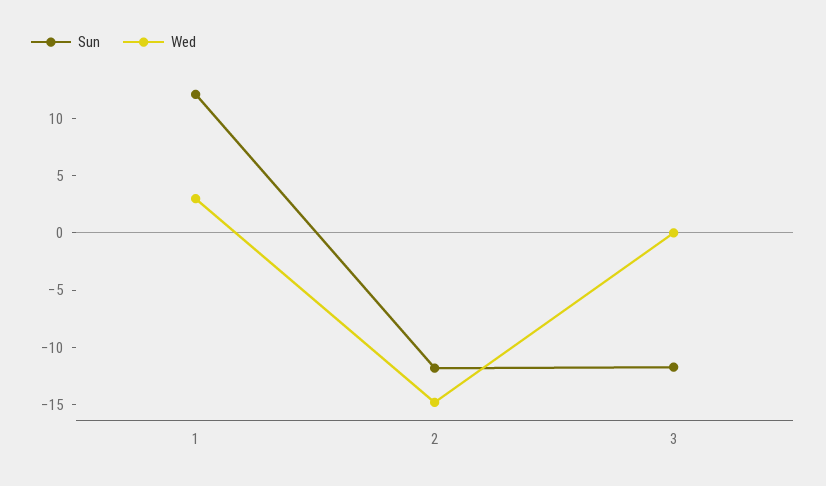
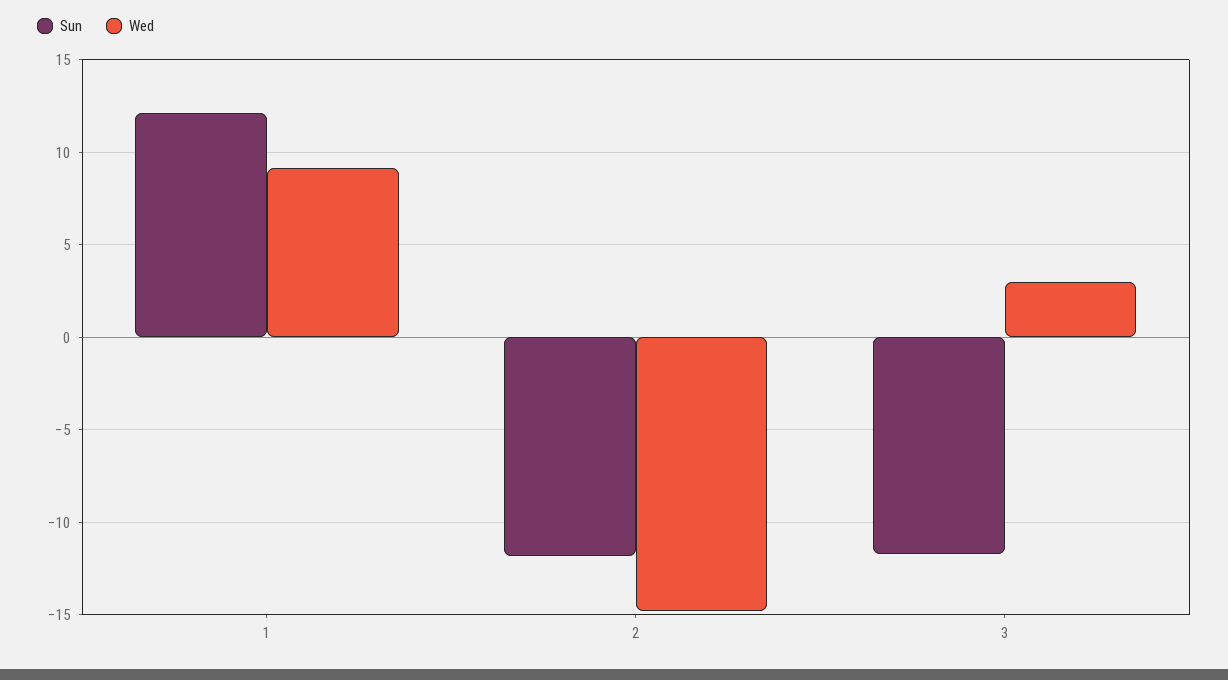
  {
    "Sun": {
      "1": 12,
      "2": -12,
      "3": -11.5
    },
    "Wed": {
-     "1": 3,
+     "1": 9,
      "2": -15,
-     "3": 0
+     "3": 3
    }
  }

